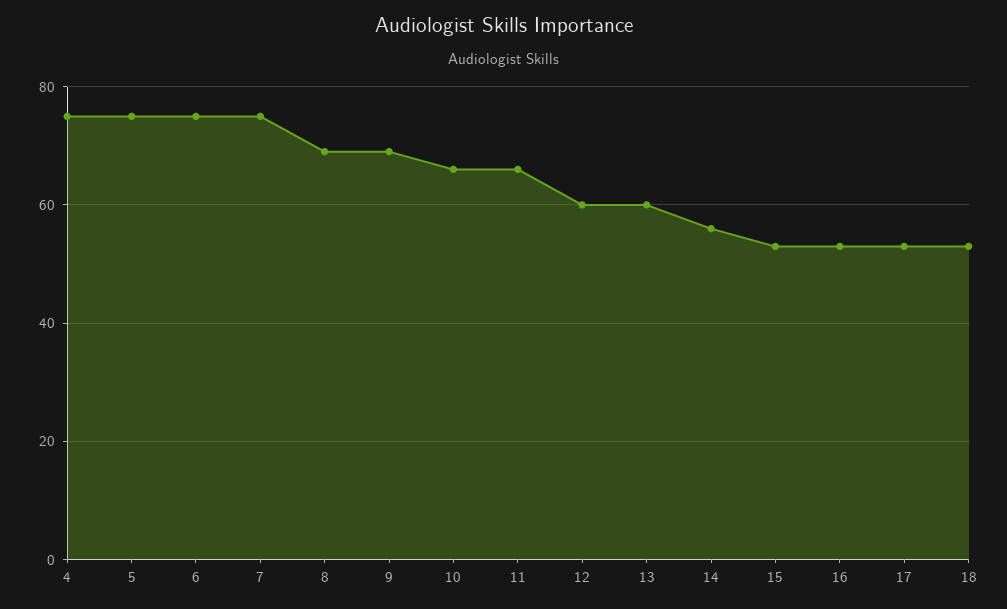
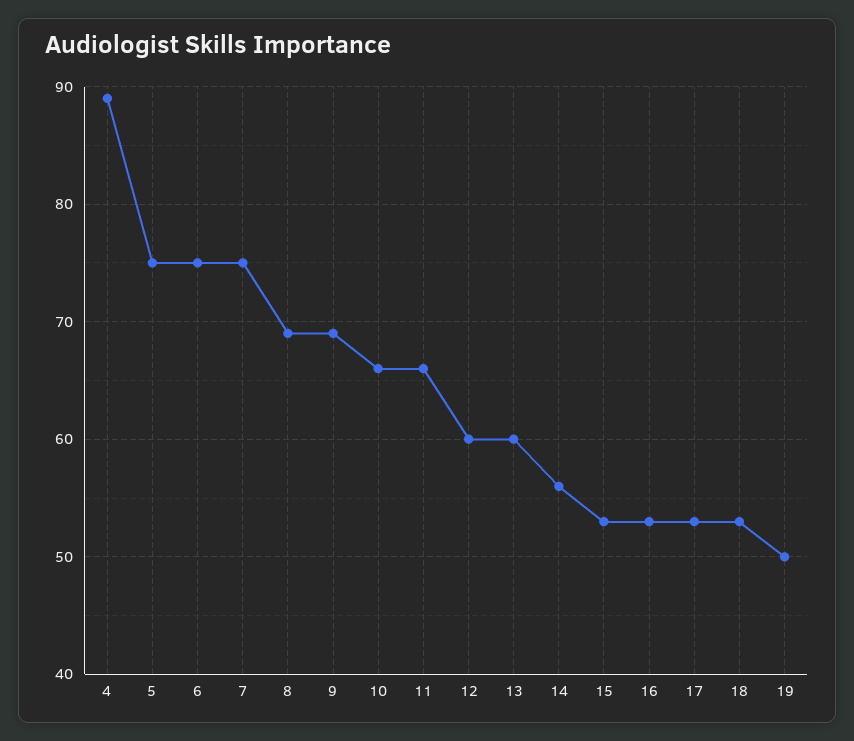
  {
-   "4": 75,
+   "4": 89,
    "5": 75,
    "6": 75,
    "7": 75,
    "8": 69,
    "9": 69,
    "10": 66,
    "11": 66,
    "12": 60,
    "13": 60,
    "14": 56,
    "15": 53,
    "16": 53,
    "17": 53,
-   "18": 53
+   "18": 53,
+   "19": 50
  }

